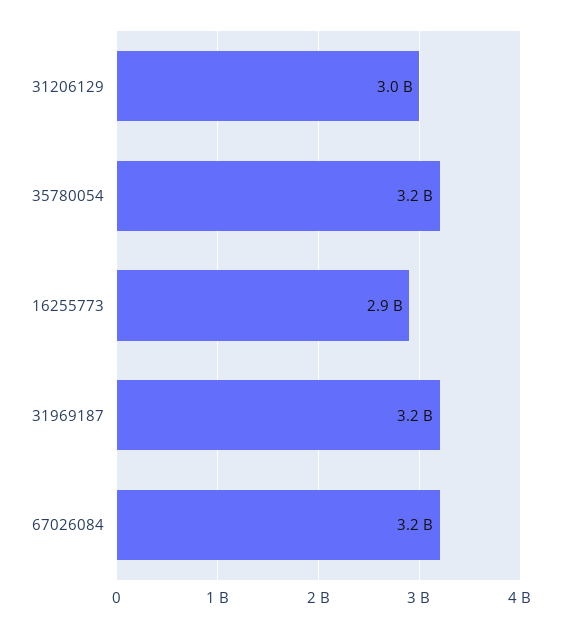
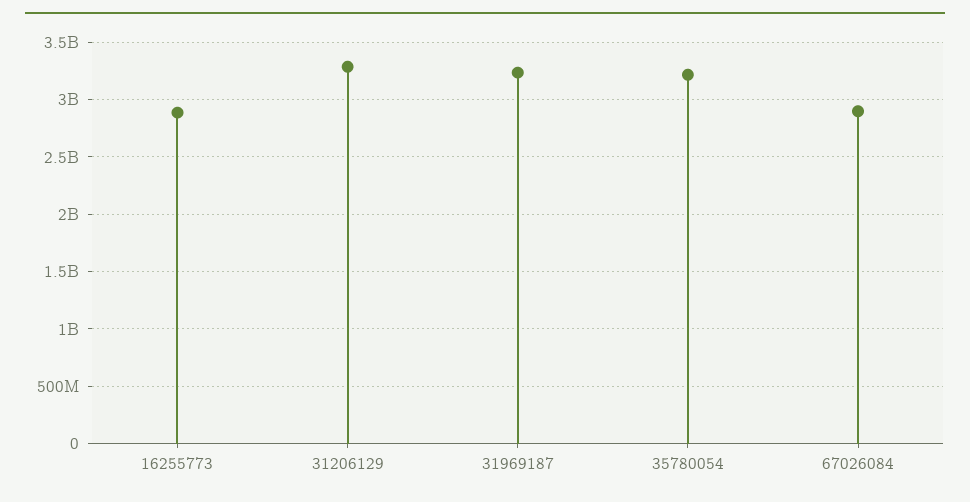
  {
-   "31206129": 3000000000,
+   "31206129": 3300000000,
    "35780054": 3200000000,
    "16255773": 2900000000,
    "31969187": 3200000000,
-   "67026084": 3200000000
+   "67026084": 2900000000
  }

